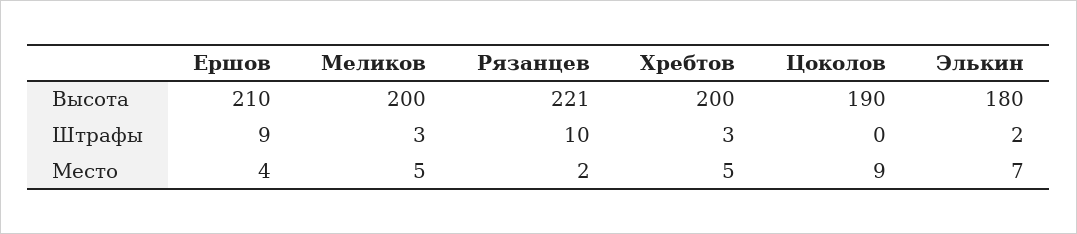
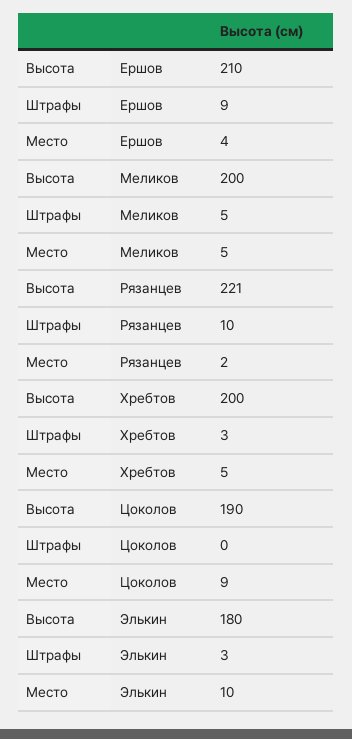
  {
    "Ершов": {
      "Высота": 210,
      "Штрафы": 9,
      "Место": 4
    },
    "Меликов": {
      "Высота": 200,
-     "Штрафы": 3,
+     "Штрафы": 5,
      "Место": 5
    },
    "Рязанцев": {
      "Высота": 221,
      "Штрафы": 10,
      "Место": 2
    },
    "Хребтов": {
      "Высота": 200,
      "Штрафы": 3,
      "Место": 5
    },
    "Цоколов": {
      "Высота": 190,
      "Штрафы": 0,
      "Место": 9
    },
    "Элькин": {
      "Высота": 180,
-     "Штрафы": 2,
+     "Штрафы": 3,
-     "Место": 7
+     "Место": 10
    }
  }

